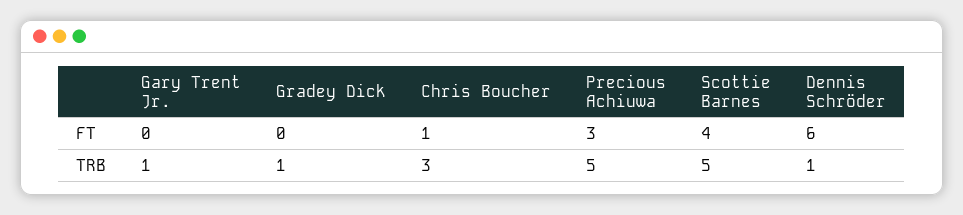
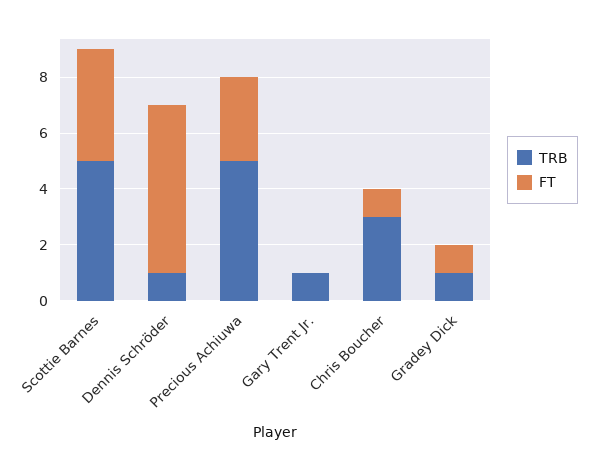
  {
    "FT": {
      "Gary Trent Jr.": 0,
-     "Gradey Dick": 0,
+     "Gradey Dick": 1,
      "Chris Boucher": 1,
      "Precious Achiuwa": 3,
      "Scottie Barnes": 4,
      "Dennis Schröder": 6
    },
    "TRB": {
      "Gary Trent Jr.": 1,
      "Gradey Dick": 1,
      "Chris Boucher": 3,
      "Precious Achiuwa": 5,
      "Scottie Barnes": 5,
      "Dennis Schröder": 1
    }
  }

